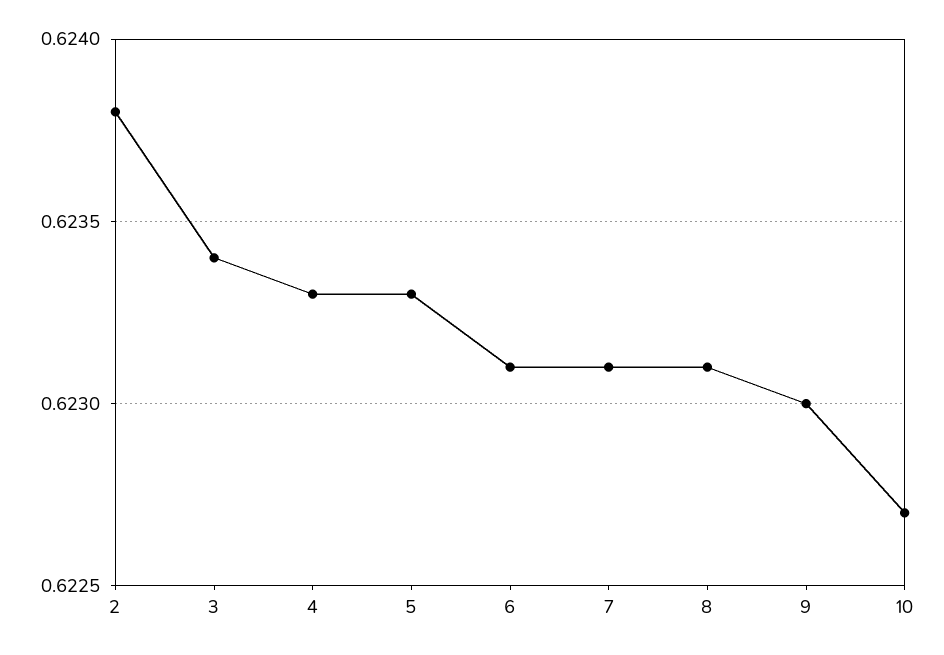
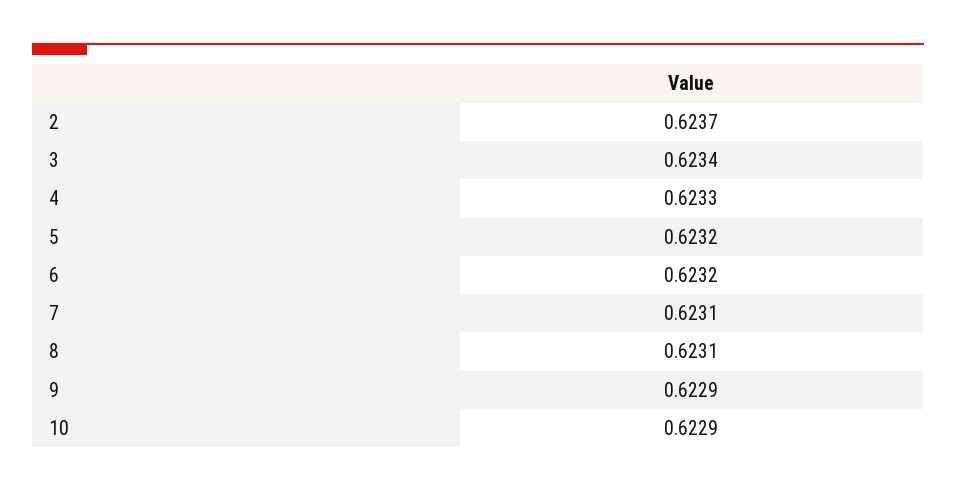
  {
-   "2": 0.6238,
+   "2": 0.6237,
    "3": 0.6234,
    "4": 0.6233,
-   "5": 0.6233,
+   "5": 0.6232,
-   "6": 0.6231,
+   "6": 0.6232,
    "7": 0.6231,
    "8": 0.6231,
-   "9": 0.623,
+   "9": 0.6229,
-   "10": 0.6227
+   "10": 0.6229
  }

